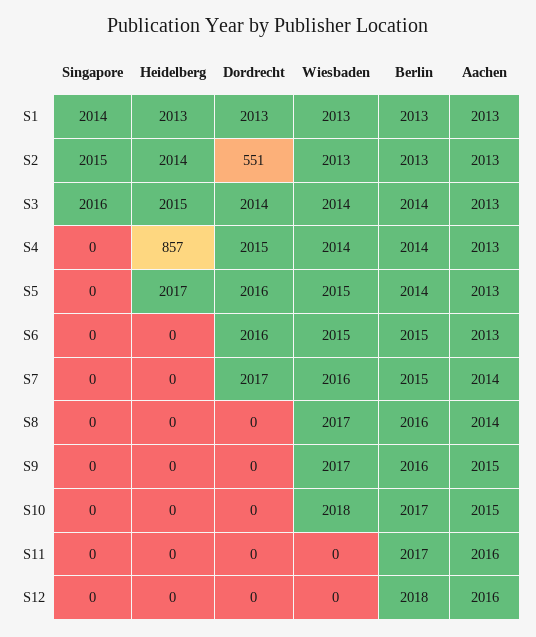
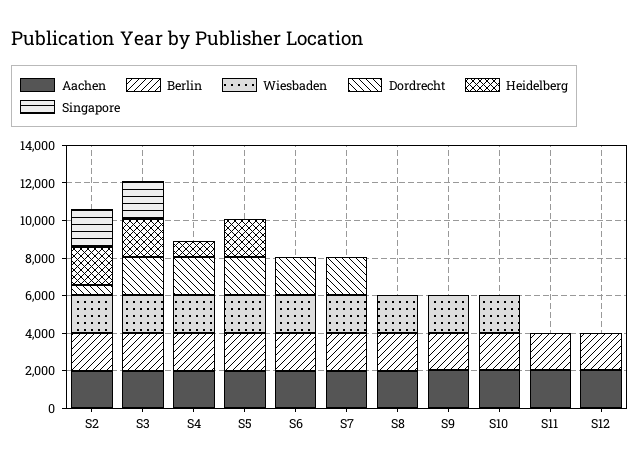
  {
    "Singapore": {
-     "S1": 2014,
      "S2": 2015,
      "S3": 2016,
      "S4": 0,
      "S5": 0,
      "S6": 0,
      "S7": 0,
      "S8": 0,
      "S9": 0,
      "S10": 0,
      "S11": 0,
      "S12": 0
    },
    "Heidelberg": {
-     "S1": 2013,
      "S2": 2014,
      "S3": 2015,
      "S4": 857,
      "S5": 2017,
      "S6": 0,
      "S7": 0,
      "S8": 0,
      "S9": 0,
      "S10": 0,
      "S11": 0,
      "S12": 0
    },
    "Dordrecht": {
-     "S1": 2013,
      "S2": 551,
      "S3": 2014,
      "S4": 2015,
      "S5": 2016,
      "S6": 2016,
      "S7": 2017,
      "S8": 0,
      "S9": 0,
      "S10": 0,
      "S11": 0,
      "S12": 0
    },
    "Wiesbaden": {
-     "S1": 2013,
      "S2": 2013,
      "S3": 2014,
      "S4": 2014,
      "S5": 2015,
      "S6": 2015,
      "S7": 2016,
      "S8": 2017,
      "S9": 2017,
      "S10": 2018,
      "S11": 0,
      "S12": 0
    },
    "Berlin": {
-     "S1": 2013,
      "S2": 2013,
      "S3": 2014,
      "S4": 2014,
      "S5": 2014,
      "S6": 2015,
      "S7": 2015,
      "S8": 2016,
      "S9": 2016,
      "S10": 2017,
      "S11": 2017,
      "S12": 2018
    },
    "Aachen": {
-     "S1": 2013,
      "S2": 2013,
      "S3": 2013,
      "S4": 2013,
      "S5": 2013,
      "S6": 2013,
      "S7": 2014,
      "S8": 2014,
      "S9": 2015,
      "S10": 2015,
      "S11": 2016,
      "S12": 2016
    }
  }

